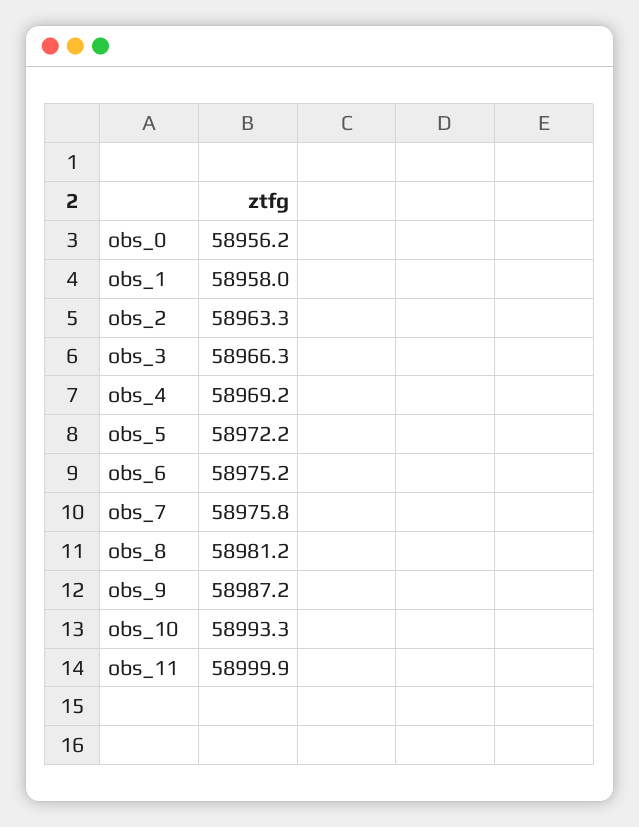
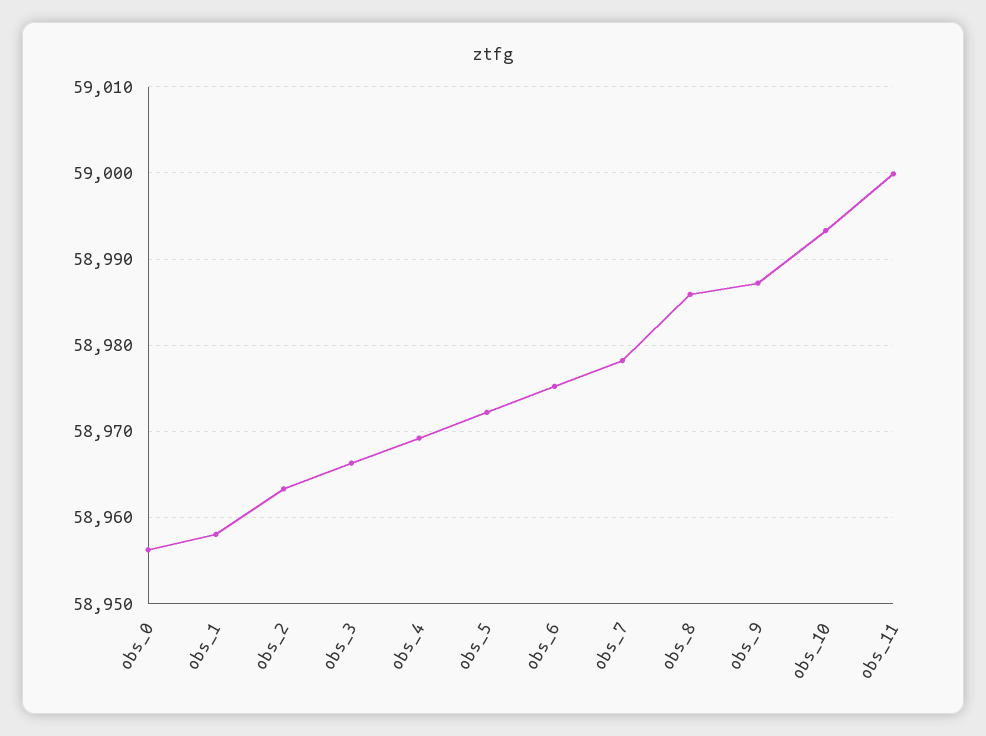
  {
    "obs_0": 58956.2,
    "obs_1": 58958,
    "obs_2": 58963.3,
    "obs_3": 58966.3,
    "obs_4": 58969.2,
    "obs_5": 58972.2,
    "obs_6": 58975.2,
-   "obs_7": 58975.8,
+   "obs_7": 58978,
-   "obs_8": 58981.2,
+   "obs_8": 58986,
    "obs_9": 58987.2,
    "obs_10": 58993.3,
    "obs_11": 58999.9
  }

